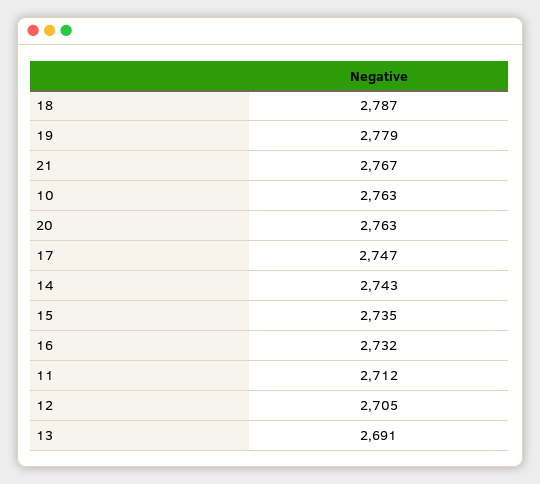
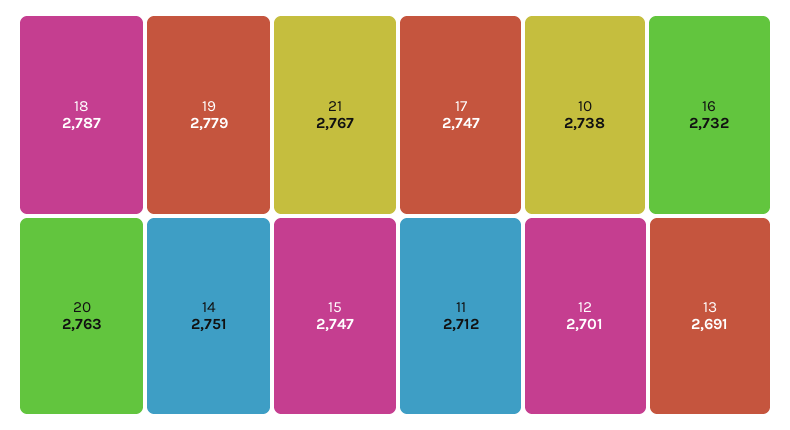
  {
    "18": 2787,
    "19": 2779,
    "21": 2767,
-   "10": 2763,
+   "10": 2738,
    "20": 2763,
    "17": 2747,
-   "14": 2743,
+   "14": 2751,
-   "15": 2735,
+   "15": 2747,
    "16": 2732,
    "11": 2712,
-   "12": 2705,
+   "12": 2701,
    "13": 2691
  }

